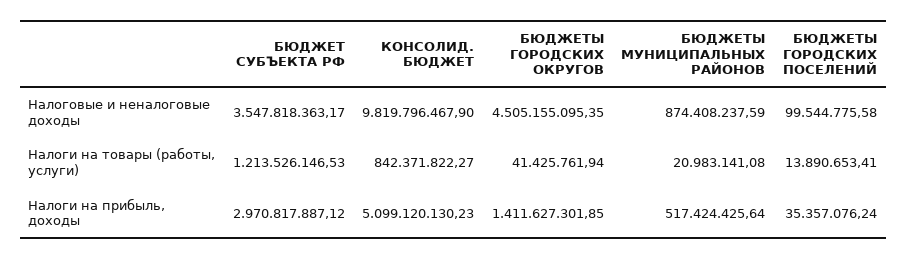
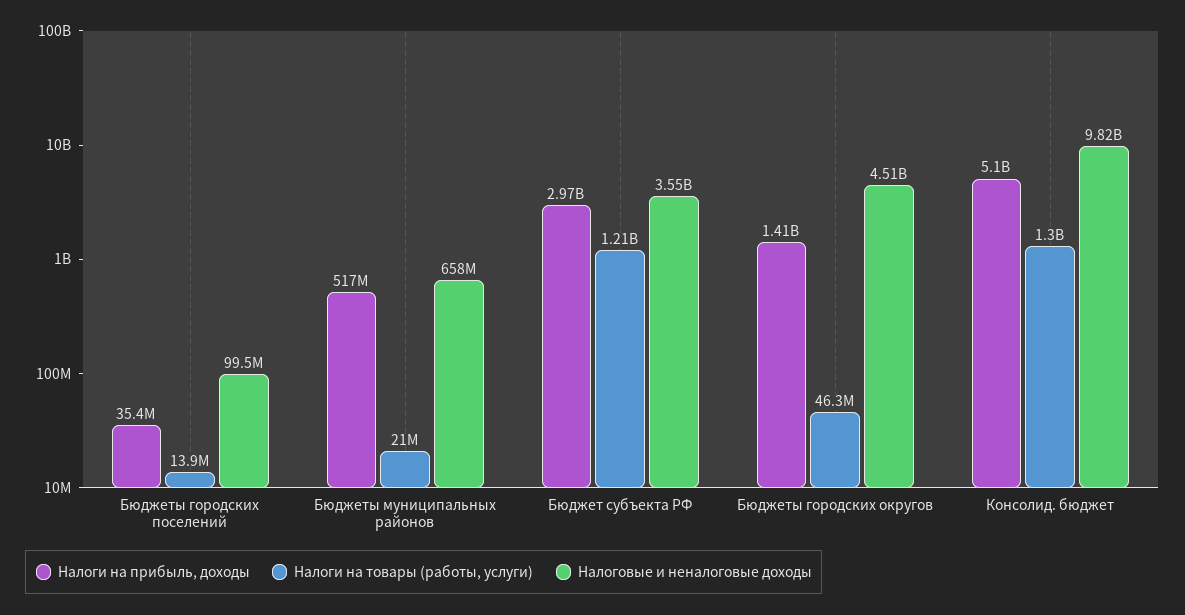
  {
    "Налоговые и неналоговые доходы": {
      "БЮДЖЕТ СУБЪЕКТА РФ": 3547818363.17,
      "КОНСОЛИД. БЮДЖЕТ": 9819796467.9,
      "БЮДЖЕТЫ ГОРОДСКИХ ОКРУГОВ": 4505155095.35,
-     "БЮДЖЕТЫ МУНИЦИПАЛЬНЫХ РАЙОНОВ": 874408237.59,
+     "БЮДЖЕТЫ МУНИЦИПАЛЬНЫХ РАЙОНОВ": 658000000,
      "БЮДЖЕТЫ ГОРОДСКИХ ПОСЕЛЕНИЙ": 99544775.58
    },
    "Налоги на товары (работы, услуги)": {
      "БЮДЖЕТ СУБЪЕКТА РФ": 1213526146.53,
-     "КОНСОЛИД. БЮДЖЕТ": 842371822.27,
+     "КОНСОЛИД. БЮДЖЕТ": 1300000000,
-     "БЮДЖЕТЫ ГОРОДСКИХ ОКРУГОВ": 41425761.94,
+     "БЮДЖЕТЫ ГОРОДСКИХ ОКРУГОВ": 46300000,
      "БЮДЖЕТЫ МУНИЦИПАЛЬНЫХ РАЙОНОВ": 20983141.08,
      "БЮДЖЕТЫ ГОРОДСКИХ ПОСЕЛЕНИЙ": 13890653.41
    },
    "Налоги на прибыль, доходы": {
      "БЮДЖЕТ СУБЪЕКТА РФ": 2970817887.12,
      "КОНСОЛИД. БЮДЖЕТ": 5099120130.23,
      "БЮДЖЕТЫ ГОРОДСКИХ ОКРУГОВ": 1411627301.85,
      "БЮДЖЕТЫ МУНИЦИПАЛЬНЫХ РАЙОНОВ": 517424425.64,
      "БЮДЖЕТЫ ГОРОДСКИХ ПОСЕЛЕНИЙ": 35357076.24
    }
  }

